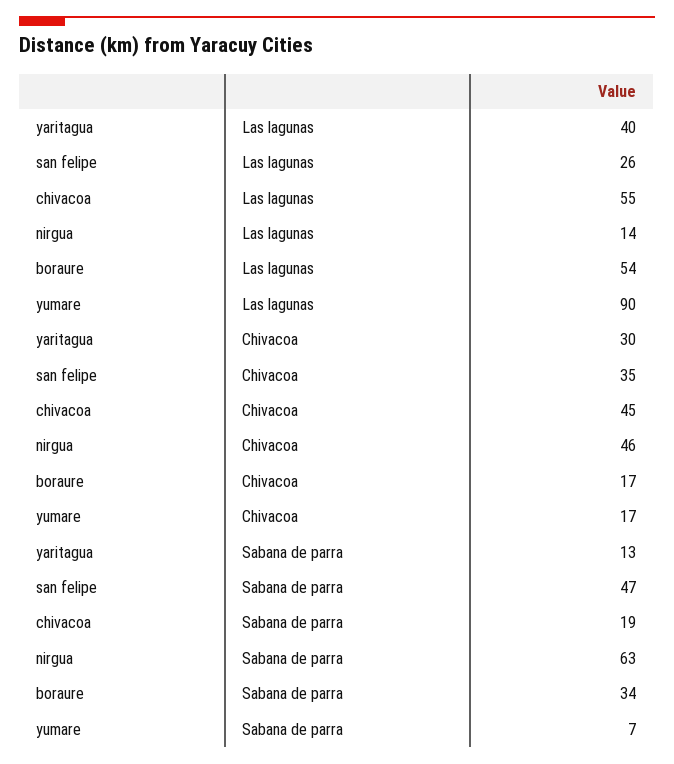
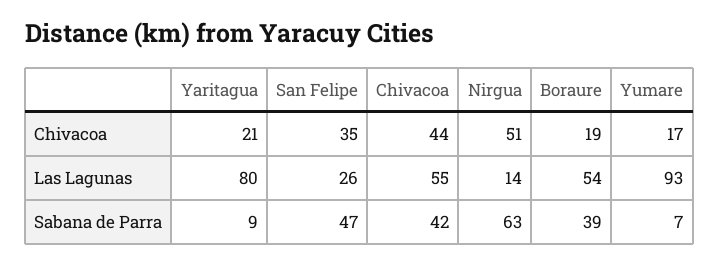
  {
    "yaritagua": {
-     "Las lagunas": 40,
+     "Las lagunas": 80,
-     "Chivacoa": 30,
+     "Chivacoa": 21,
-     "Sabana de parra": 13
+     "Sabana de parra": 9
    },
    "san felipe": {
      "Las lagunas": 26,
      "Chivacoa": 35,
      "Sabana de parra": 47
    },
    "chivacoa": {
      "Las lagunas": 55,
-     "Chivacoa": 45,
+     "Chivacoa": 44,
-     "Sabana de parra": 19
+     "Sabana de parra": 42
    },
    "nirgua": {
      "Las lagunas": 14,
-     "Chivacoa": 46,
+     "Chivacoa": 51,
      "Sabana de parra": 63
    },
    "boraure": {
      "Las lagunas": 54,
-     "Chivacoa": 17,
+     "Chivacoa": 19,
-     "Sabana de parra": 34
+     "Sabana de parra": 39
    },
    "yumare": {
-     "Las lagunas": 90,
+     "Las lagunas": 93,
      "Chivacoa": 17,
      "Sabana de parra": 7
    }
  }

